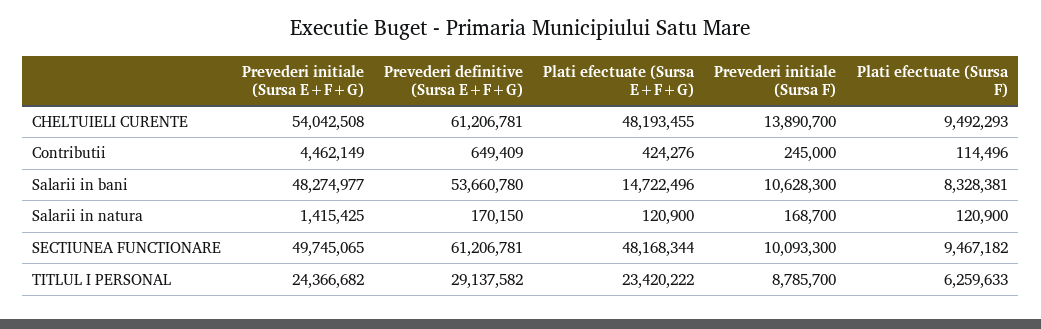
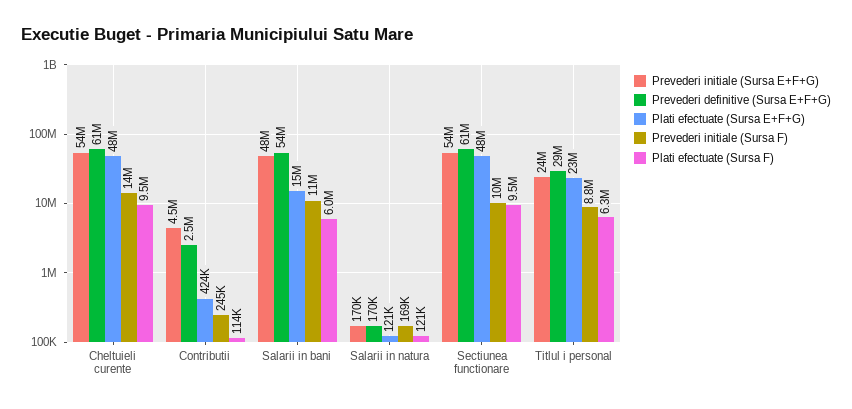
  {
    "Prevederi initiale (Sursa E+F+G)": {
      "CHELTUIELI CURENTE": 54042508,
      "Contributii": 4462149,
      "Salarii in bani": 48274977,
-     "Salarii in natura": 1415425,
+     "Salarii in natura": 170000,
-     "SECTIUNEA FUNCTIONARE": 49745065,
+     "SECTIUNEA FUNCTIONARE": 54000000,
      "TITLUL I PERSONAL": 24366682
    },
    "Prevederi definitive (Sursa E+F+G)": {
      "CHELTUIELI CURENTE": 61206781,
-     "Contributii": 649409,
+     "Contributii": 2500000,
      "Salarii in bani": 53660780,
      "Salarii in natura": 170150,
      "SECTIUNEA FUNCTIONARE": 61206781,
      "TITLUL I PERSONAL": 29137582
    },
    "Plati efectuate (Sursa E+F+G)": {
      "CHELTUIELI CURENTE": 48193455,
      "Contributii": 424276,
      "Salarii in bani": 14722496,
      "Salarii in natura": 120900,
      "SECTIUNEA FUNCTIONARE": 48168344,
      "TITLUL I PERSONAL": 23420222
    },
    "Prevederi initiale (Sursa F)": {
      "CHELTUIELI CURENTE": 13890700,
      "Contributii": 245000,
      "Salarii in bani": 10628300,
      "Salarii in natura": 168700,
      "SECTIUNEA FUNCTIONARE": 10093300,
      "TITLUL I PERSONAL": 8785700
    },
    "Plati efectuate (Sursa F)": {
      "CHELTUIELI CURENTE": 9492293,
      "Contributii": 114496,
-     "Salarii in bani": 8328381,
+     "Salarii in bani": 6000000,
      "Salarii in natura": 120900,
      "SECTIUNEA FUNCTIONARE": 9467182,
      "TITLUL I PERSONAL": 6259633
    }
  }

